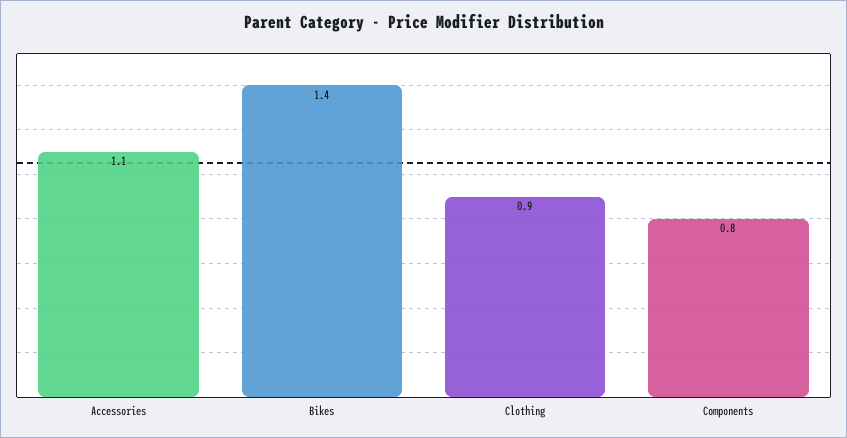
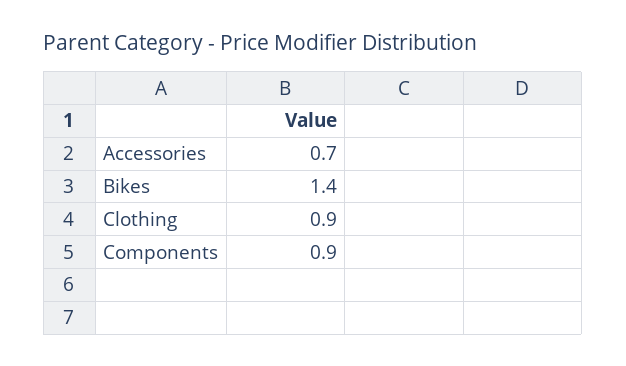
  {
-   "Accessories": 1.1,
+   "Accessories": 0.7,
    "Bikes": 1.4,
    "Clothing": 0.9,
-   "Components": 0.8
+   "Components": 0.9
  }

